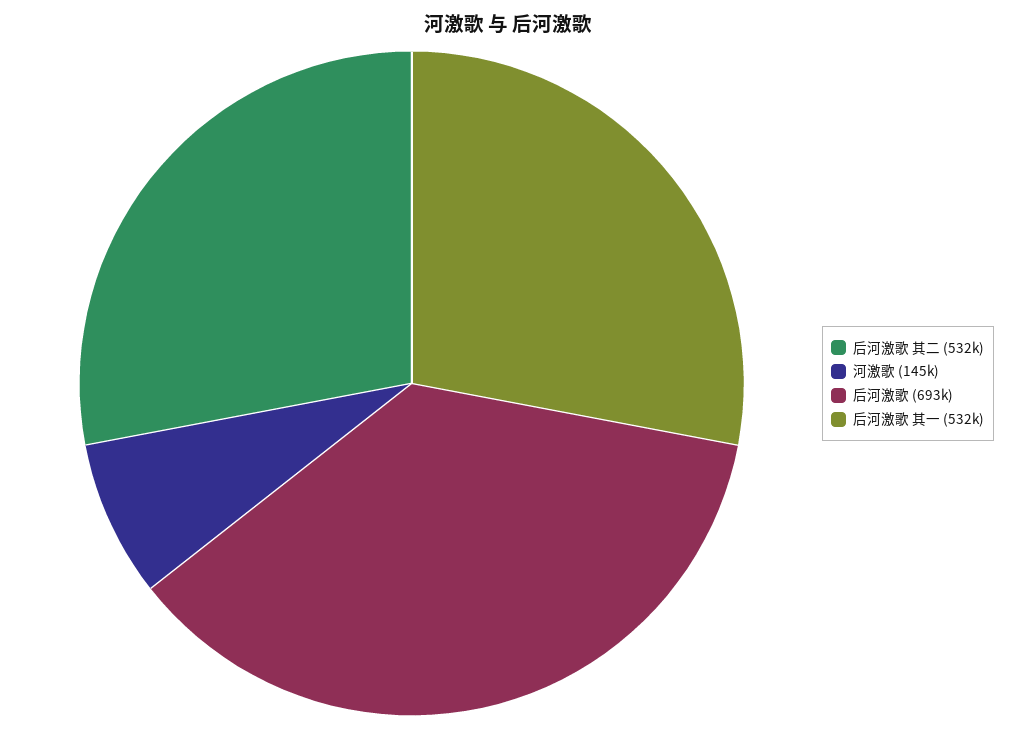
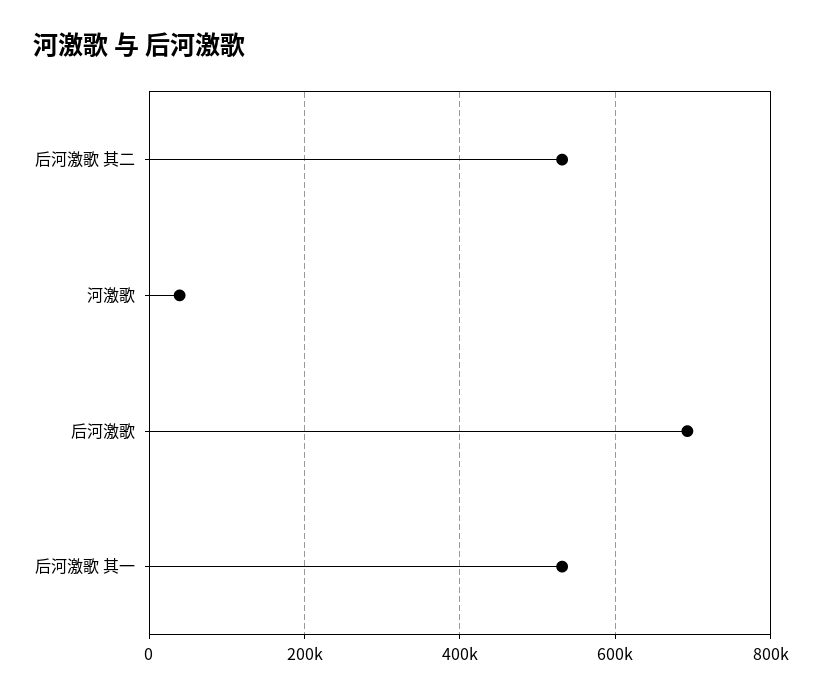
  {
    "后河激歌 其二": 532000,
-   "河激歌": 145000,
+   "河激歌": 40000,
    "后河激歌": 693000,
    "后河激歌 其一": 532000
  }

